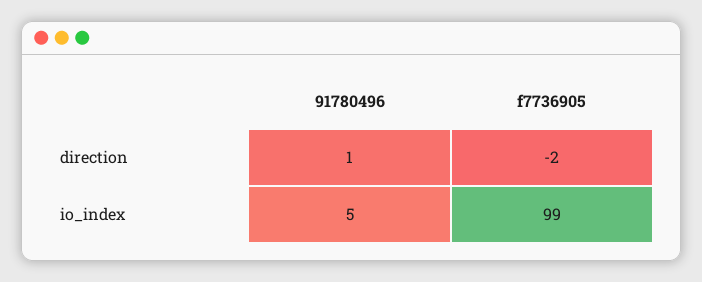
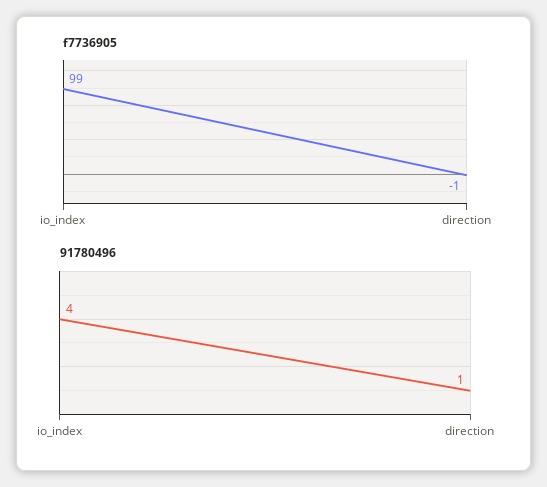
  {
    "91780496": {
      "direction": 1,
-     "io_index": 5
+     "io_index": 4
    },
    "f7736905": {
-     "direction": -2,
+     "direction": -1,
      "io_index": 99
    }
  }

